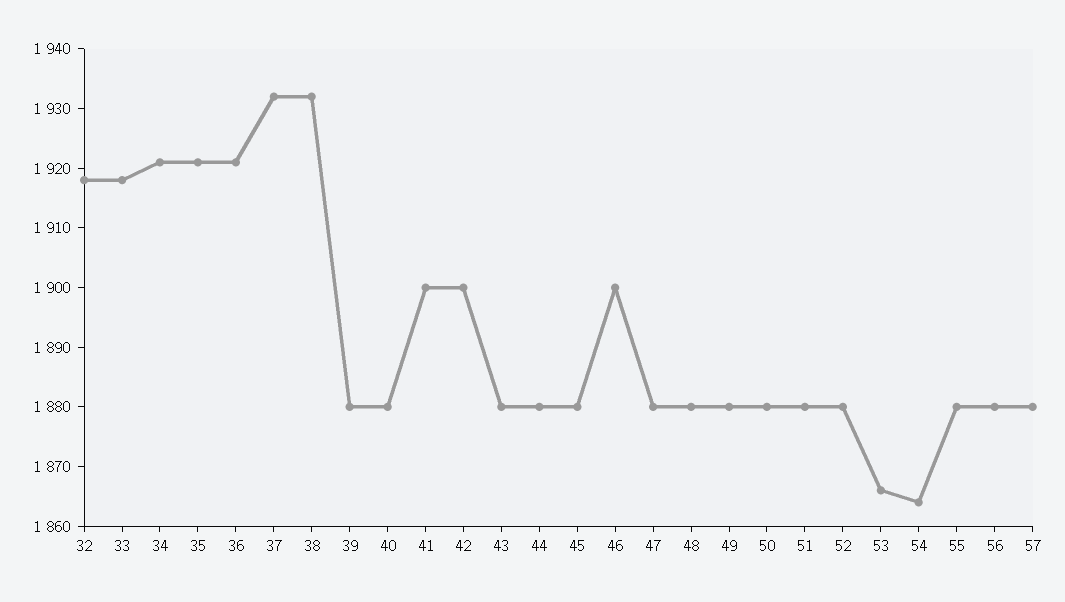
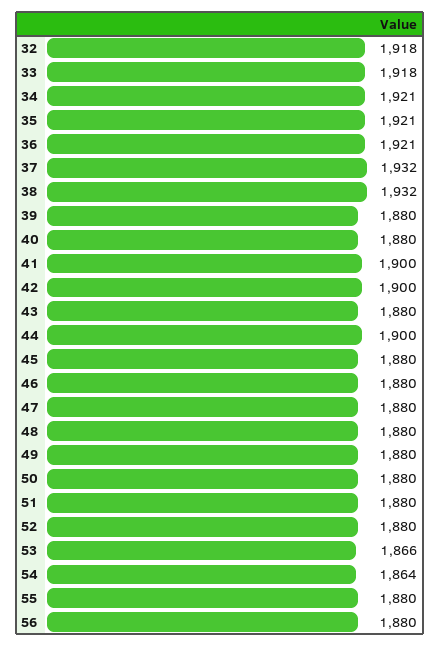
  {
    "32": 1918,
    "33": 1918,
    "34": 1921,
    "35": 1921,
    "36": 1921,
    "37": 1932,
    "38": 1932,
    "39": 1880,
    "40": 1880,
    "41": 1900,
    "42": 1900,
    "43": 1880,
-   "44": 1880,
+   "44": 1900,
    "45": 1880,
-   "46": 1900,
+   "46": 1880,
    "47": 1880,
    "48": 1880,
    "49": 1880,
    "50": 1880,
    "51": 1880,
    "52": 1880,
    "53": 1866,
    "54": 1864,
    "55": 1880,
-   "56": 1880,
+   "56": 1880
-   "57": 1880
  }

